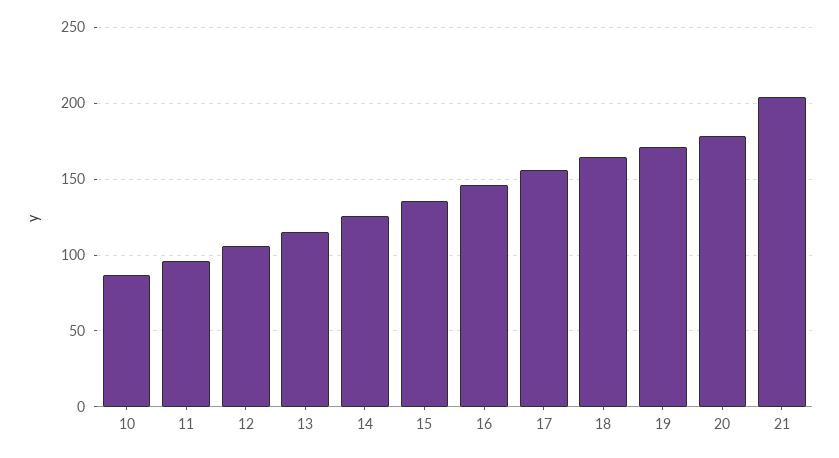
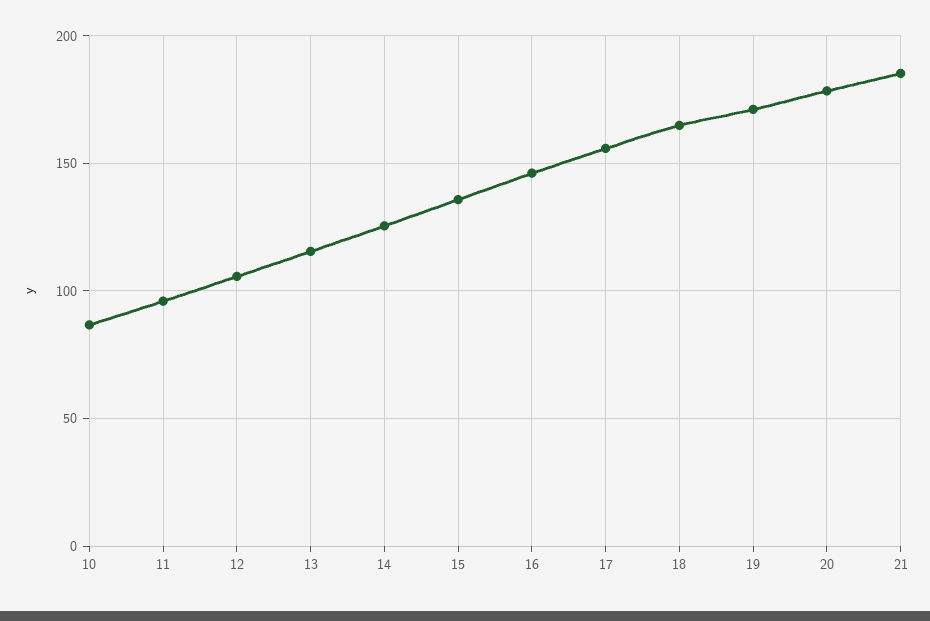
  {
    "10": 85,
    "11": 95,
    "12": 105,
    "13": 115,
    "14": 125,
    "15": 135,
    "16": 145,
    "17": 155,
    "18": 165,
    "19": 170,
    "20": 180,
-   "21": 205
+   "21": 185
  }

